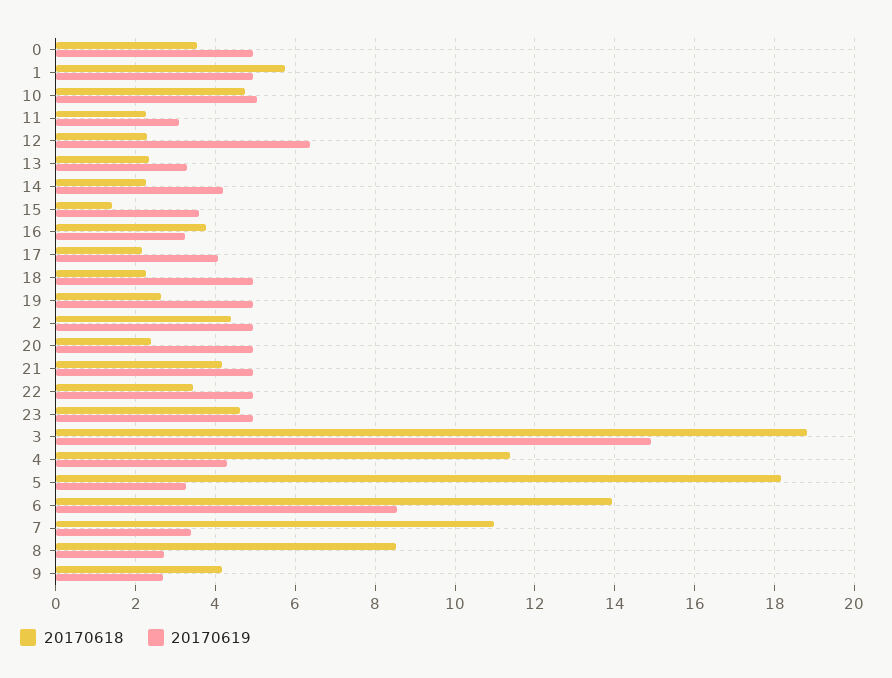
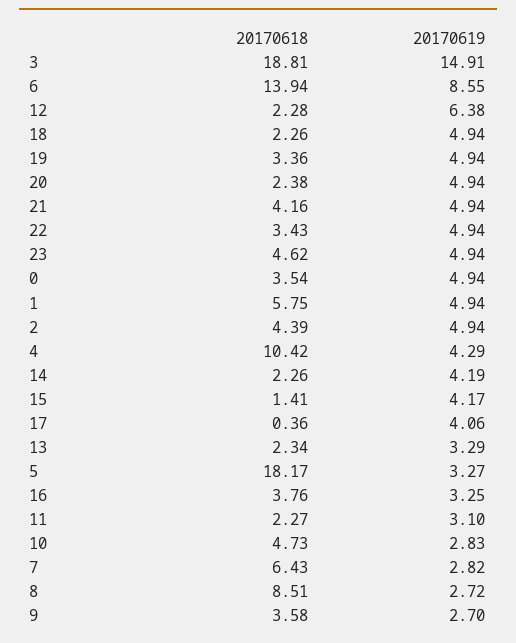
  {
    "20170618": {
      "0": 3.54,
      "1": 5.75,
      "10": 4.73,
      "11": 2.27,
      "12": 2.28,
      "13": 2.34,
      "14": 2.26,
      "15": 1.41,
      "16": 3.76,
-     "17": 2.2,
+     "17": 0.36,
      "18": 2.26,
-     "19": 2.6,
+     "19": 3.36,
      "2": 4.39,
      "20": 2.38,
      "21": 4.16,
      "22": 3.43,
      "23": 4.62,
      "3": 18.81,
-     "4": 11.4,
+     "4": 10.42,
      "5": 18.17,
      "6": 13.94,
-     "7": 11,
+     "7": 6.43,
      "8": 8.51,
-     "9": 4.2
+     "9": 3.58
    },
    "20170619": {
      "0": 4.94,
      "1": 4.94,
-     "10": 5,
+     "10": 2.83,
      "11": 3.1,
      "12": 6.38,
      "13": 3.29,
      "14": 4.19,
-     "15": 3.6,
+     "15": 4.17,
      "16": 3.25,
      "17": 4.06,
      "18": 4.94,
      "19": 4.94,
      "2": 4.94,
      "20": 4.94,
      "21": 4.94,
      "22": 4.94,
      "23": 4.94,
      "3": 14.91,
      "4": 4.29,
      "5": 3.27,
      "6": 8.55,
-     "7": 3.4,
+     "7": 2.82,
      "8": 2.72,
      "9": 2.7
    }
  }

